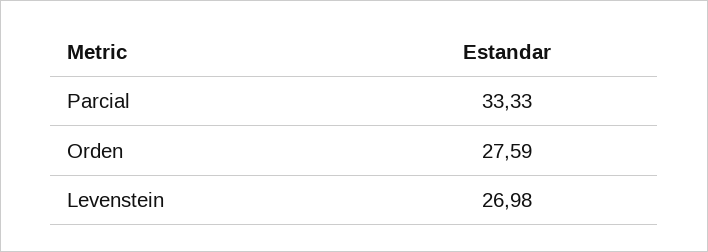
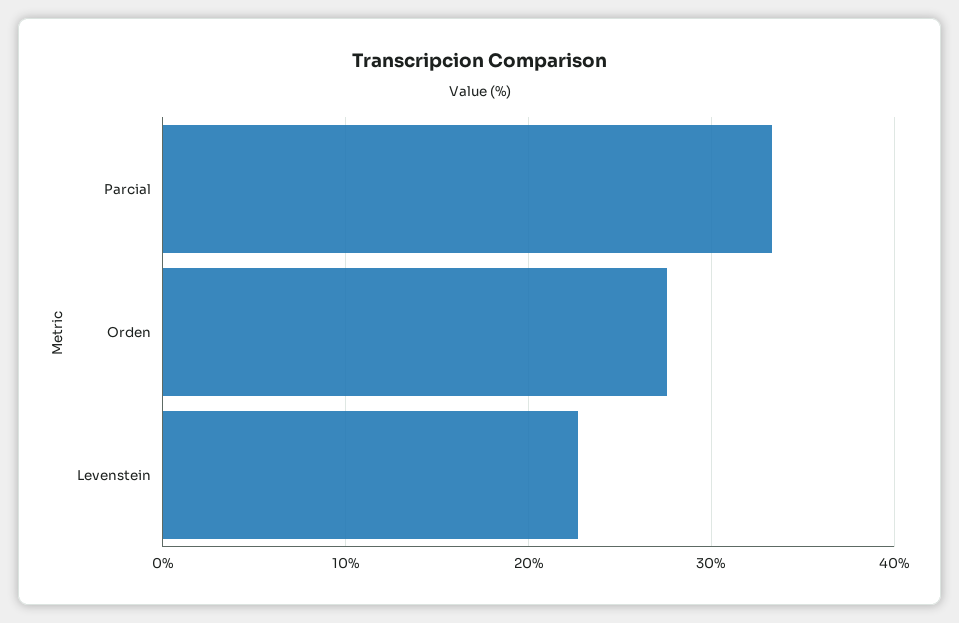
  {
    "Parcial": 33.33,
    "Orden": 27.59,
-   "Levenstein": 26.98
+   "Levenstein": 23
  }

